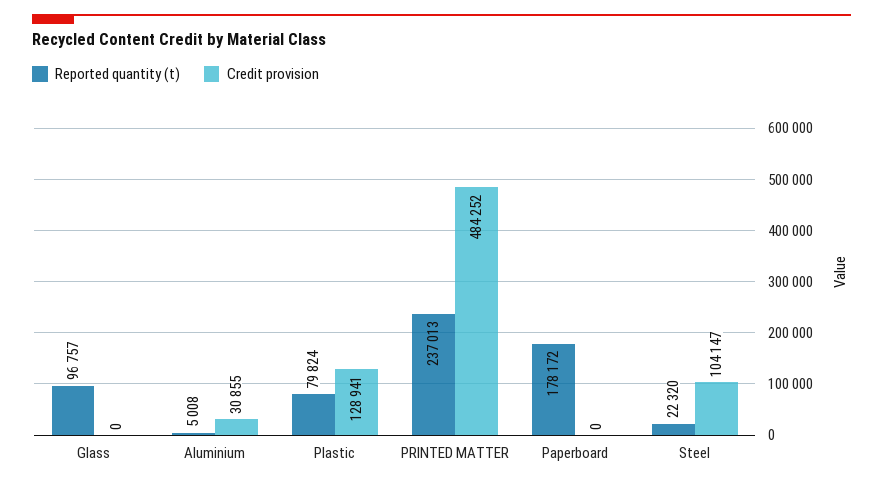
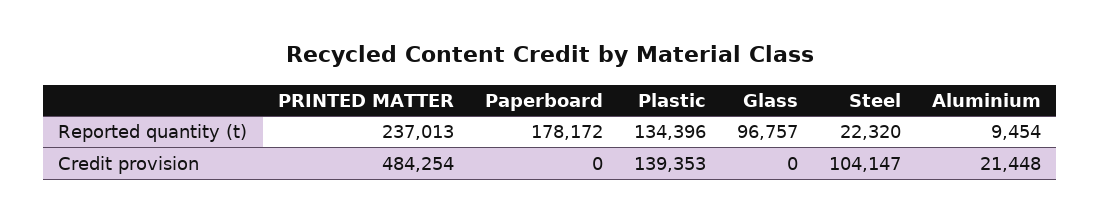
  {
    "Reported quantity (t)": {
      "Glass": 96757,
-     "Aluminium": 5008,
+     "Aluminium": 9454,
-     "Plastic": 79824,
+     "Plastic": 134396,
      "PRINTED MATTER": 237013,
      "Paperboard": 178172,
      "Steel": 22320
    },
    "Credit provision": {
      "Glass": 0,
-     "Aluminium": 30855,
+     "Aluminium": 21448,
-     "Plastic": 128941,
+     "Plastic": 139353,
-     "PRINTED MATTER": 484252,
+     "PRINTED MATTER": 484254,
      "Paperboard": 0,
      "Steel": 104147
    }
  }

